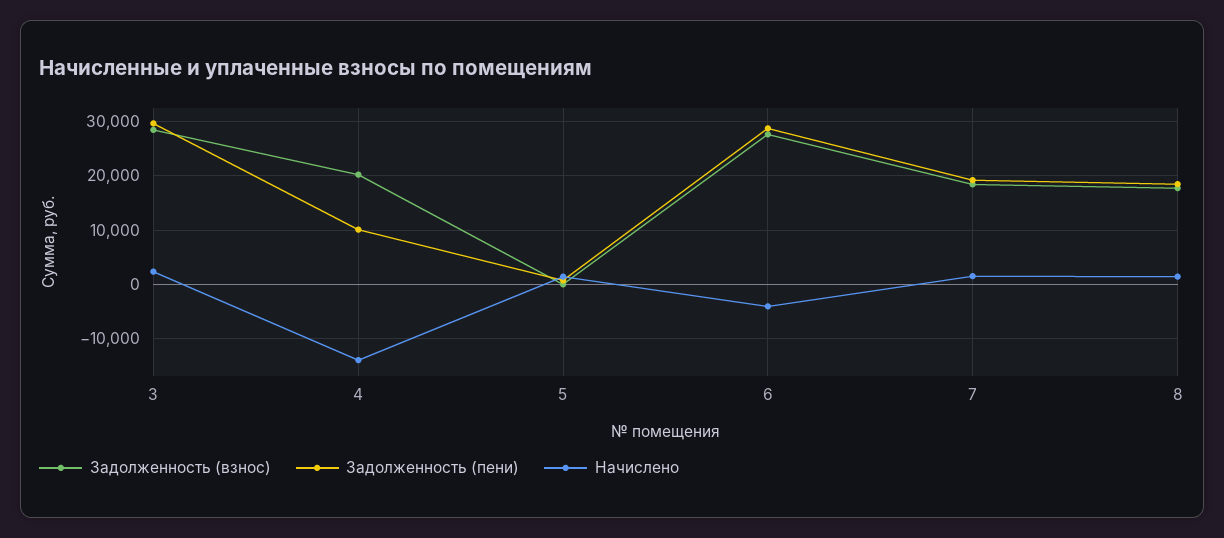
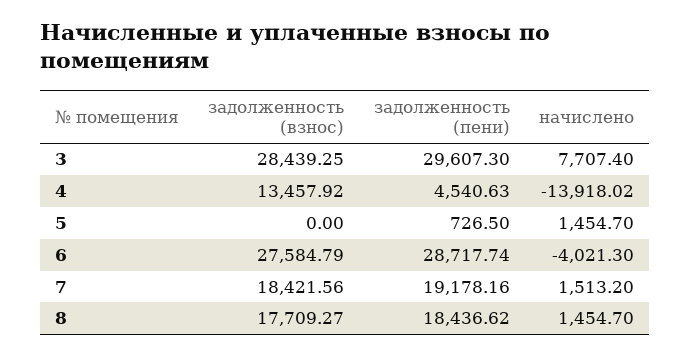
  {
    "Задолженность (взнос)": {
      "3": 28439.25,
-     "4": 20000,
+     "4": 13457.92,
      "5": 0,
      "6": 27584.79,
      "7": 18421.56,
      "8": 17709.27
    },
    "Задолженность (пени)": {
      "3": 29607.3,
-     "4": 10000,
+     "4": 4540.63,
      "5": 726.5,
      "6": 28717.74,
      "7": 19178.16,
      "8": 18436.62
    },
    "Начислено": {
-     "3": 2000,
+     "3": 7707.4,
      "4": -13918.02,
      "5": 1454.7,
      "6": -4021.3,
      "7": 1513.2,
      "8": 1454.7
    }
  }

